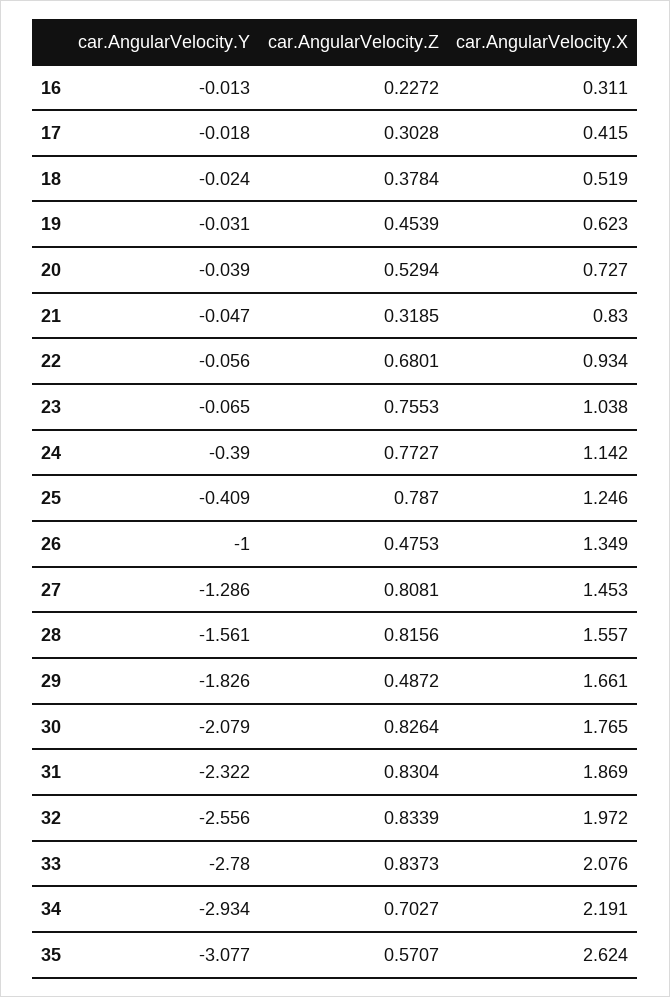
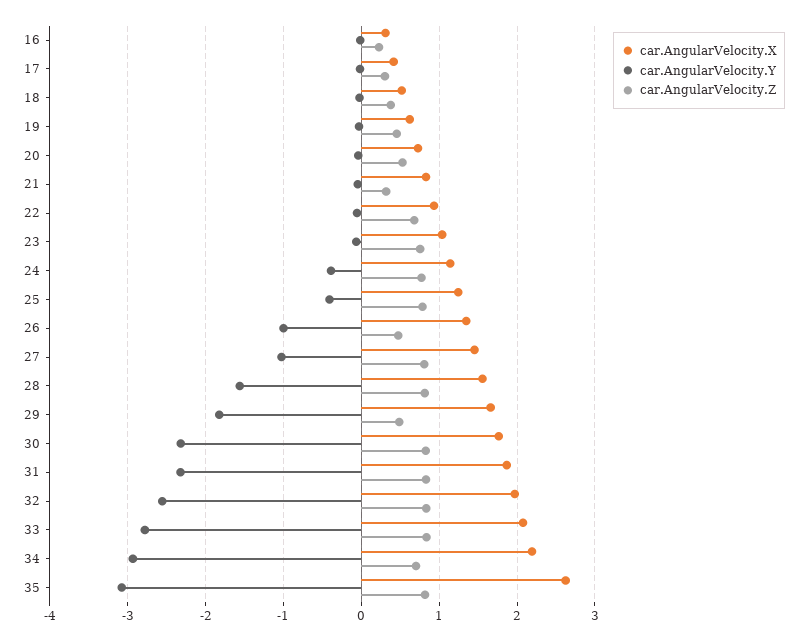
  {
    "car.AngularVelocity.Y": {
      "16": -0.013,
      "17": -0.018,
      "18": -0.024,
      "19": -0.031,
      "20": -0.039,
      "21": -0.047,
      "22": -0.056,
      "23": -0.065,
      "24": -0.39,
      "25": -0.409,
      "26": -1,
-     "27": -1.286,
+     "27": -1,
      "28": -1.561,
      "29": -1.826,
-     "30": -2.079,
+     "30": -2.3,
      "31": -2.322,
      "32": -2.556,
      "33": -2.78,
      "34": -2.934,
      "35": -3.077
    },
    "car.AngularVelocity.Z": {
      "16": 0.2272,
      "17": 0.3028,
      "18": 0.3784,
      "19": 0.4539,
      "20": 0.5294,
      "21": 0.3185,
      "22": 0.6801,
      "23": 0.7553,
      "24": 0.7727,
      "25": 0.787,
      "26": 0.4753,
      "27": 0.8081,
      "28": 0.8156,
      "29": 0.4872,
      "30": 0.8264,
      "31": 0.8304,
      "32": 0.8339,
      "33": 0.8373,
      "34": 0.7027,
-     "35": 0.5707
+     "35": 0.8
    },
    "car.AngularVelocity.X": {
      "16": 0.311,
      "17": 0.415,
      "18": 0.519,
      "19": 0.623,
      "20": 0.727,
      "21": 0.83,
      "22": 0.934,
      "23": 1.038,
      "24": 1.142,
      "25": 1.246,
      "26": 1.349,
      "27": 1.453,
      "28": 1.557,
      "29": 1.661,
      "30": 1.765,
      "31": 1.869,
      "32": 1.972,
      "33": 2.076,
      "34": 2.191,
      "35": 2.624
    }
  }

